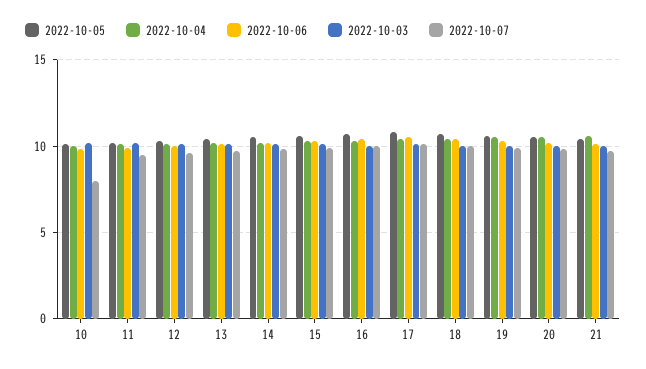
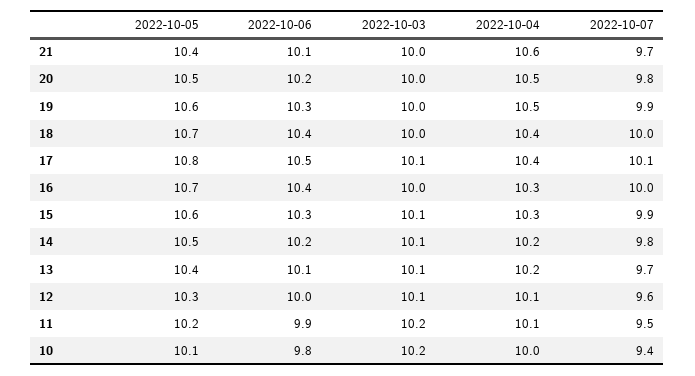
  {
    "2022-10-05": {
      "10": 10.1,
      "11": 10.2,
      "12": 10.3,
      "13": 10.4,
      "14": 10.5,
      "15": 10.6,
      "16": 10.7,
      "17": 10.8,
      "18": 10.7,
      "19": 10.6,
      "20": 10.5,
      "21": 10.4
    },
    "2022-10-04": {
      "10": 10,
      "11": 10.1,
      "12": 10.1,
      "13": 10.2,
      "14": 10.2,
      "15": 10.3,
      "16": 10.3,
      "17": 10.4,
      "18": 10.4,
      "19": 10.5,
      "20": 10.5,
      "21": 10.6
    },
    "2022-10-06": {
      "10": 9.8,
      "11": 9.9,
      "12": 10,
      "13": 10.1,
      "14": 10.2,
      "15": 10.3,
      "16": 10.4,
      "17": 10.5,
      "18": 10.4,
      "19": 10.3,
      "20": 10.2,
      "21": 10.1
    },
    "2022-10-03": {
      "10": 10.2,
      "11": 10.2,
      "12": 10.1,
      "13": 10.1,
      "14": 10.1,
      "15": 10.1,
      "16": 10,
      "17": 10.1,
      "18": 10,
      "19": 10,
      "20": 10,
      "21": 10
    },
    "2022-10-07": {
-     "10": 8,
+     "10": 9.4,
      "11": 9.5,
      "12": 9.6,
      "13": 9.7,
      "14": 9.8,
      "15": 9.9,
      "16": 10,
      "17": 10.1,
      "18": 10,
      "19": 9.9,
      "20": 9.8,
      "21": 9.7
    }
  }

